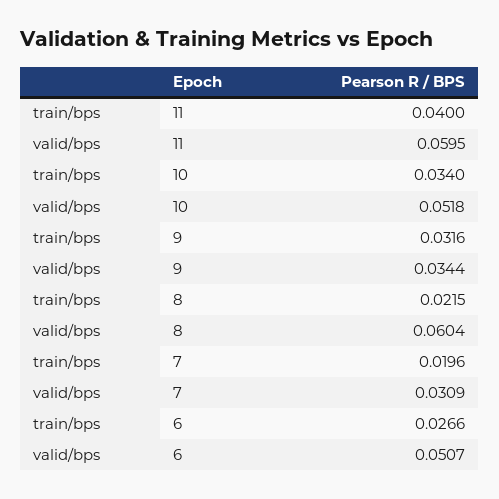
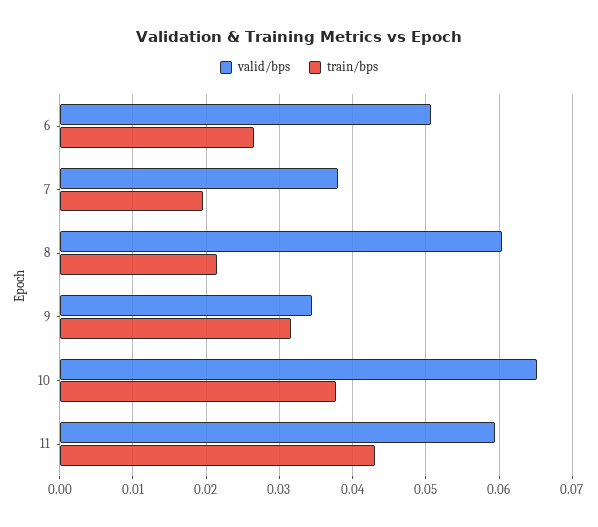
  {
    "train/bps": {
-     "11": 0.04,
+     "11": 0.043,
-     "10": 0.034,
+     "10": 0.038,
      "9": 0.0316,
      "8": 0.0215,
      "7": 0.0196,
      "6": 0.0266
    },
    "valid/bps": {
      "11": 0.0595,
-     "10": 0.0518,
+     "10": 0.065,
      "9": 0.0344,
      "8": 0.0604,
-     "7": 0.0309,
+     "7": 0.038,
      "6": 0.0507
    }
  }

